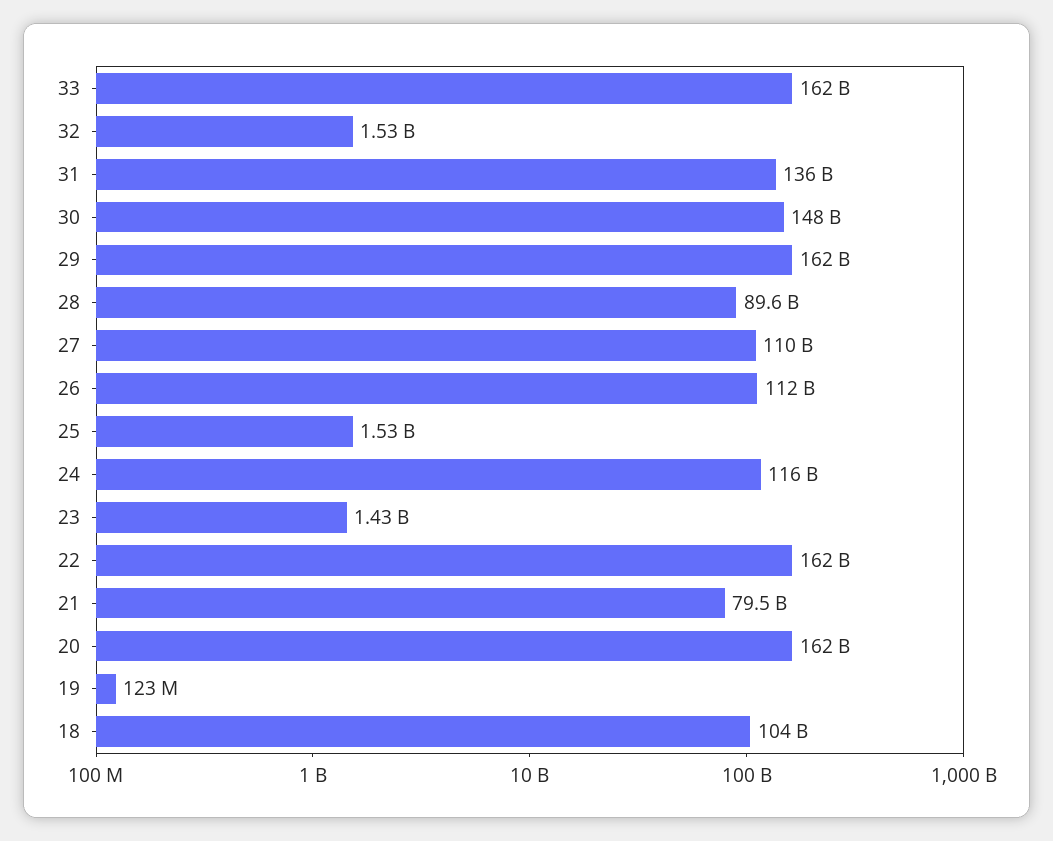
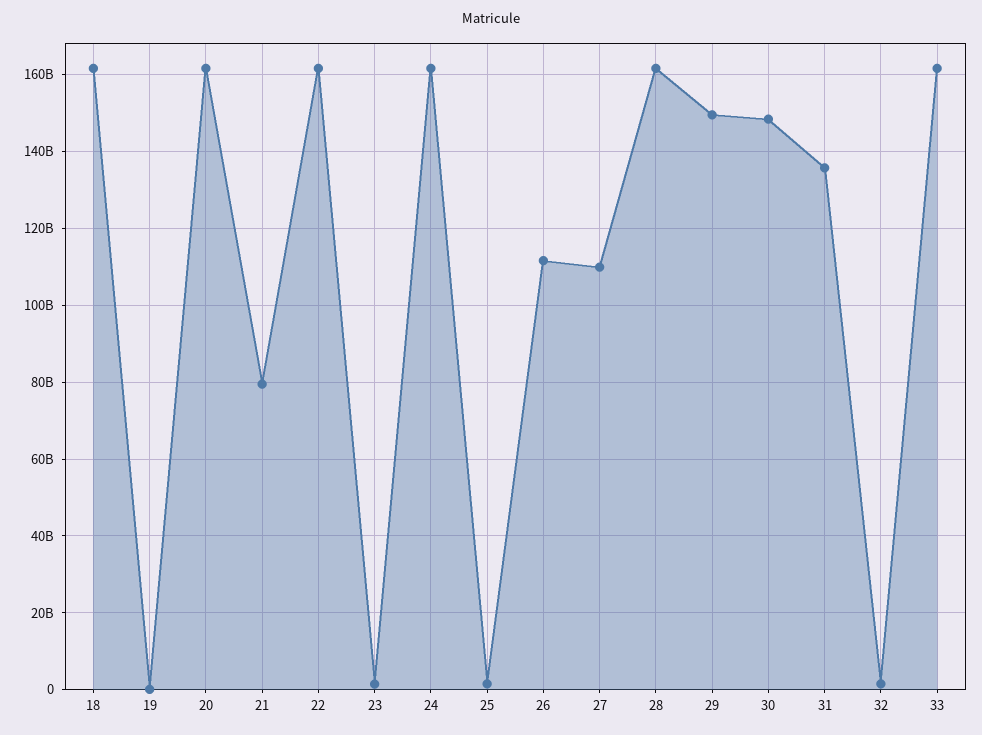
  {
    "33": 162000000000,
    "32": 1530000000,
    "31": 136000000000,
    "30": 148000000000,
-   "29": 162000000000,
+   "29": 150000000000,
-   "28": 89600000000,
+   "28": 162000000000,
    "27": 110000000000,
    "26": 112000000000,
    "25": 1530000000,
-   "24": 116000000000,
+   "24": 162000000000,
    "23": 1430000000,
    "22": 162000000000,
    "21": 79500000000,
    "20": 162000000000,
    "19": 123000000,
-   "18": 104000000000
+   "18": 162000000000
  }

